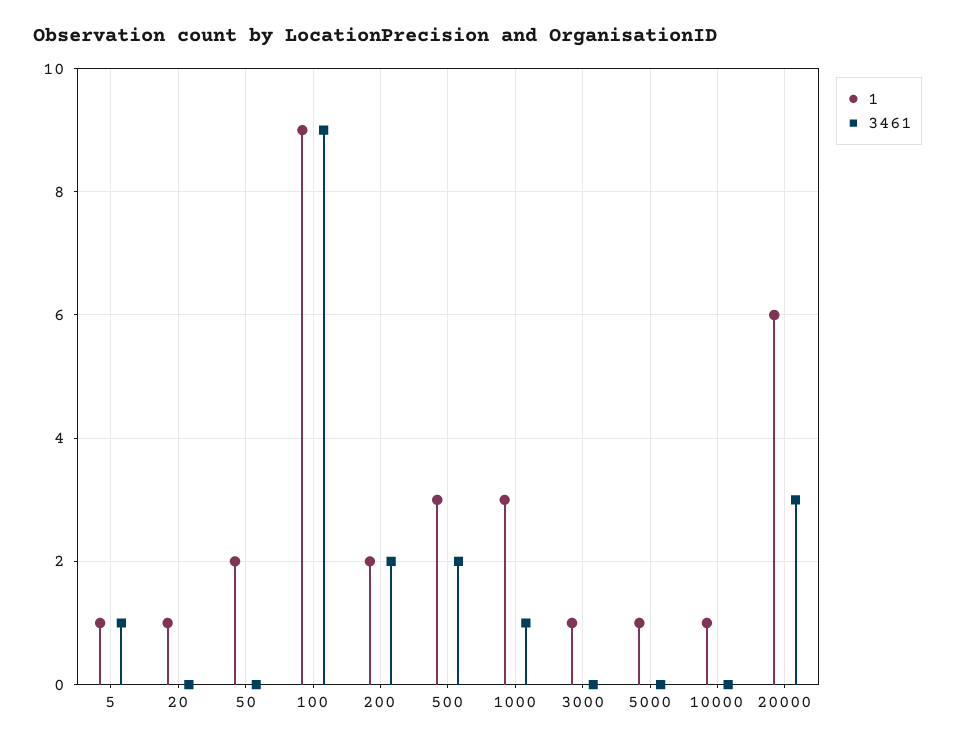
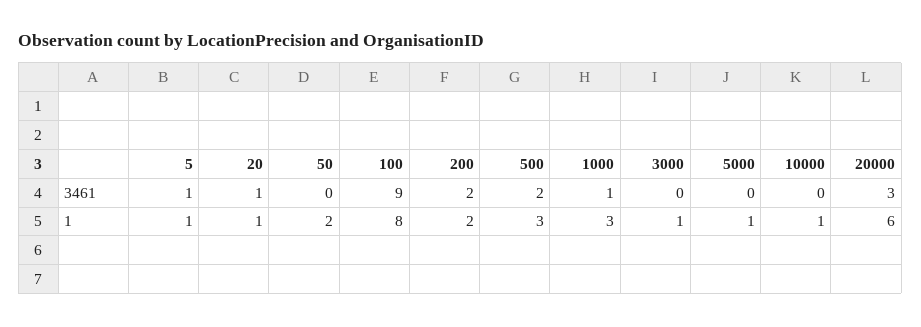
  {
    "1": {
      "5": 1,
      "20": 1,
      "50": 2,
-     "100": 9,
+     "100": 8,
      "200": 2,
      "500": 3,
      "1000": 3,
      "3000": 1,
      "5000": 1,
      "10000": 1,
      "20000": 6
    },
    "3461": {
      "5": 1,
-     "20": 0,
+     "20": 1,
      "50": 0,
      "100": 9,
      "200": 2,
      "500": 2,
      "1000": 1,
      "3000": 0,
      "5000": 0,
      "10000": 0,
      "20000": 3
    }
  }

